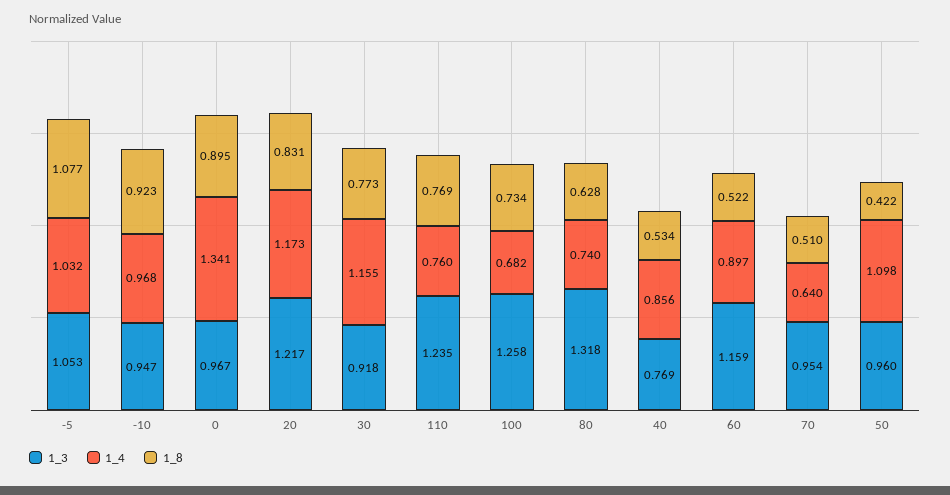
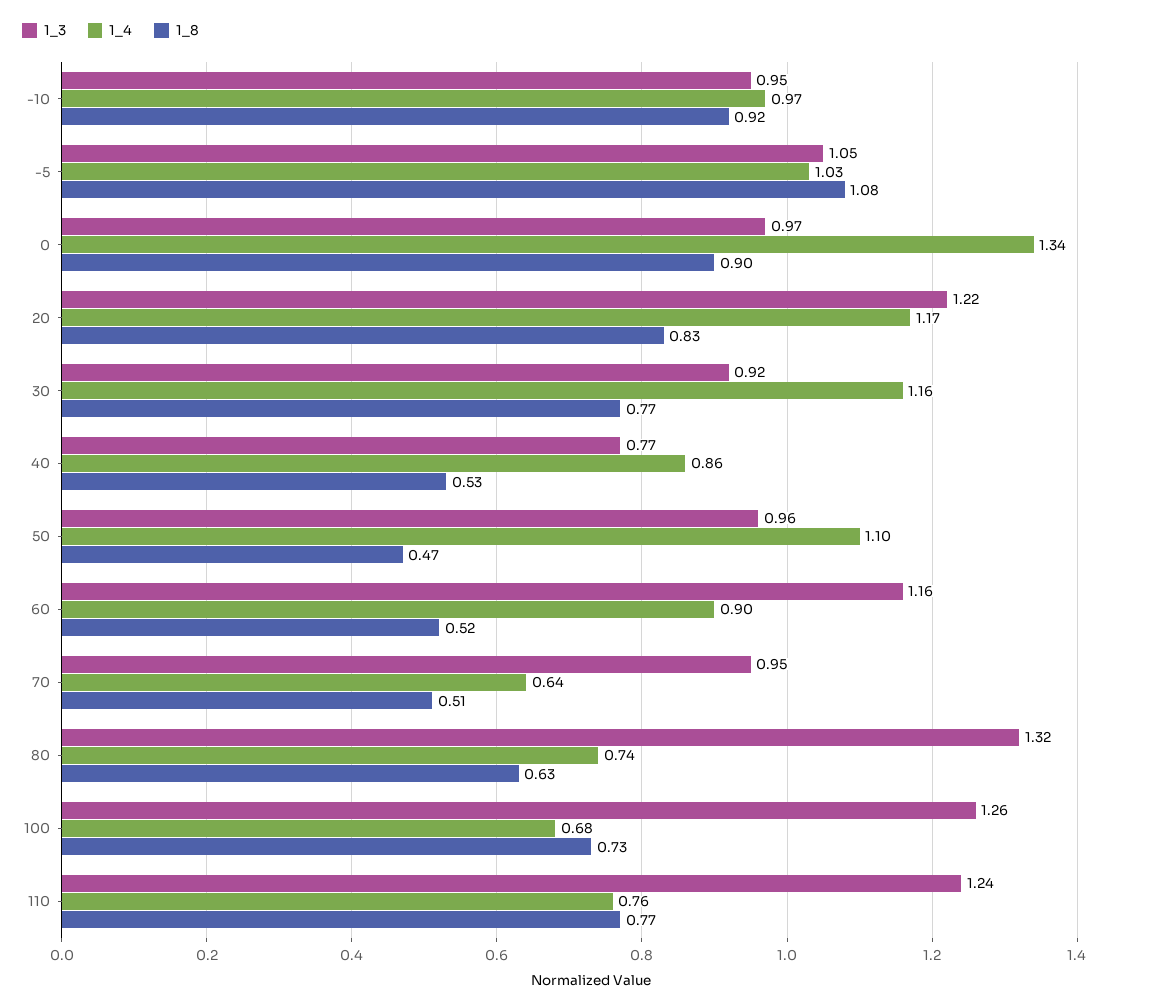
  {
    "1_3": {
      "-5": 1.053,
      "-10": 0.947,
      "0": 0.967,
      "20": 1.217,
      "30": 0.918,
      "110": 1.235,
      "100": 1.258,
      "80": 1.318,
      "40": 0.769,
      "60": 1.159,
      "70": 0.954,
      "50": 0.96
    },
    "1_4": {
      "-5": 1.032,
      "-10": 0.968,
      "0": 1.341,
      "20": 1.173,
      "30": 1.155,
      "110": 0.76,
      "100": 0.682,
      "80": 0.74,
      "40": 0.856,
      "60": 0.897,
      "70": 0.64,
      "50": 1.098
    },
    "1_8": {
      "-5": 1.077,
      "-10": 0.923,
      "0": 0.895,
      "20": 0.831,
      "30": 0.773,
      "110": 0.769,
      "100": 0.734,
      "80": 0.628,
      "40": 0.534,
      "60": 0.522,
      "70": 0.51,
-     "50": 0.422
+     "50": 0.47
    }
  }

